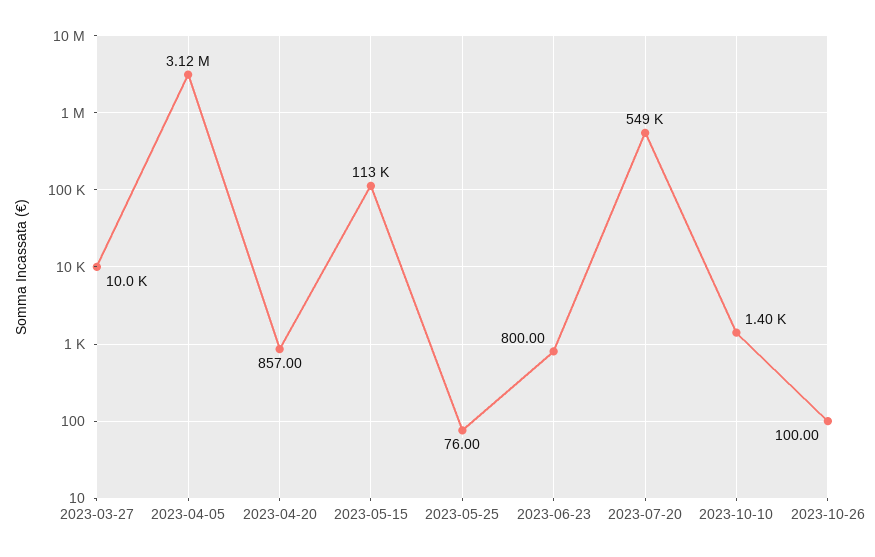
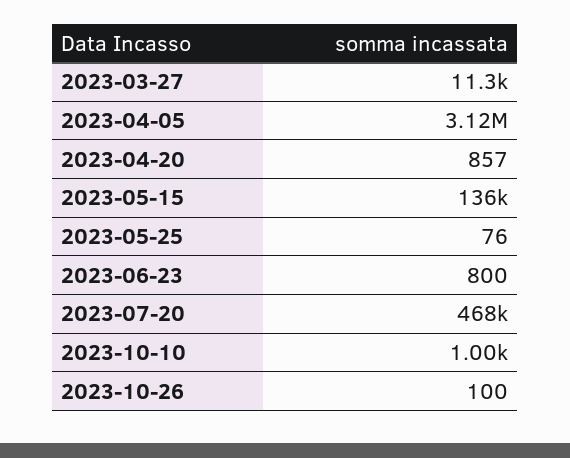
  {
-   "2023-03-27": 10000,
+   "2023-03-27": 11300,
    "2023-04-05": 3120000,
    "2023-04-20": 857,
-   "2023-05-15": 113000,
+   "2023-05-15": 136000,
    "2023-05-25": 76,
    "2023-06-23": 800,
-   "2023-07-20": 549000,
+   "2023-07-20": 468000,
-   "2023-10-10": 1400,
+   "2023-10-10": 1000,
    "2023-10-26": 100
  }

